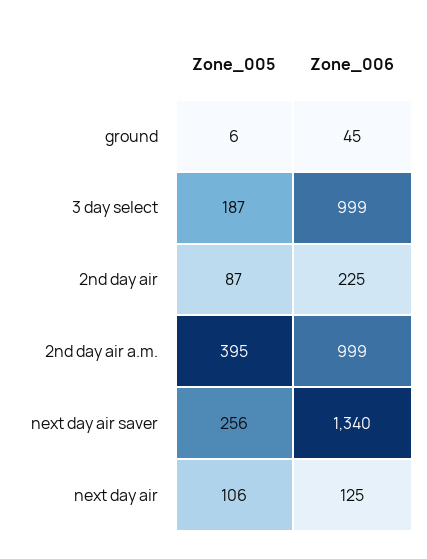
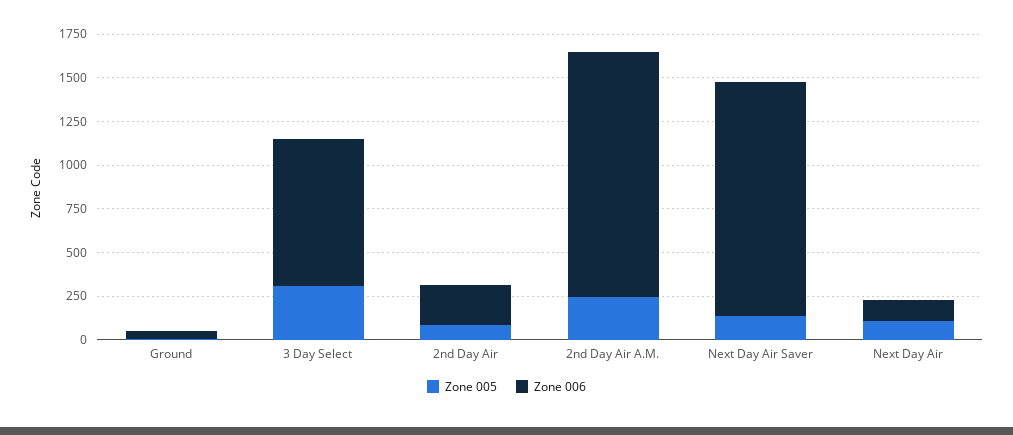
  {
    "Zone_005": {
      "ground": 6,
-     "3 day select": 187,
+     "3 day select": 300,
      "2nd day air": 87,
-     "2nd day air a.m.": 395,
+     "2nd day air a.m.": 250,
-     "next day air saver": 256,
+     "next day air saver": 150,
      "next day air": 106
    },
    "Zone_006": {
      "ground": 45,
-     "3 day select": 999,
+     "3 day select": 850,
      "2nd day air": 225,
-     "2nd day air a.m.": 999,
+     "2nd day air a.m.": 1400,
      "next day air saver": 1340,
      "next day air": 125
    }
  }

